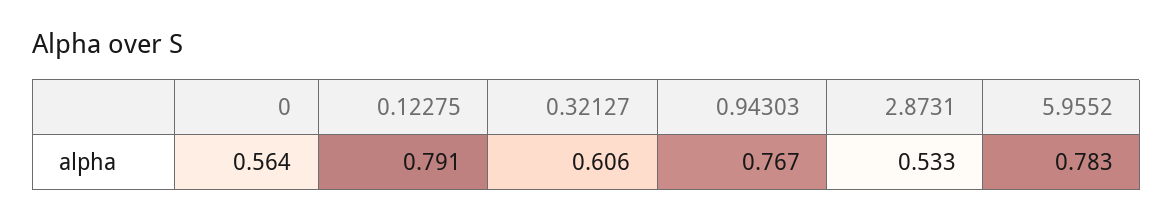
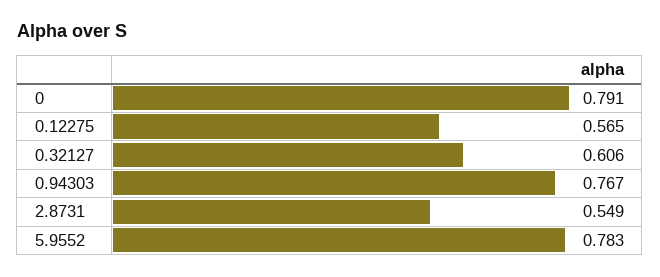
  {
-   "0": 0.564,
+   "0": 0.791,
-   "0.12275": 0.791,
+   "0.12275": 0.565,
    "0.32127": 0.606,
    "0.94303": 0.767,
-   "2.8731": 0.533,
+   "2.8731": 0.549,
    "5.9552": 0.783
  }

